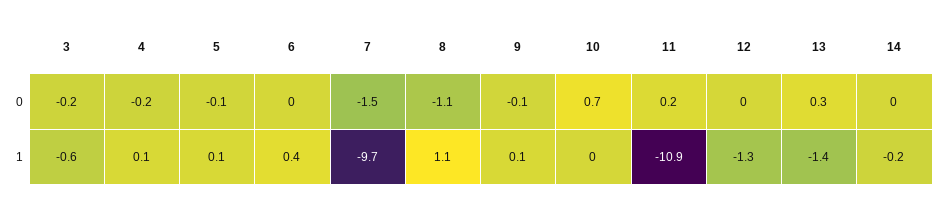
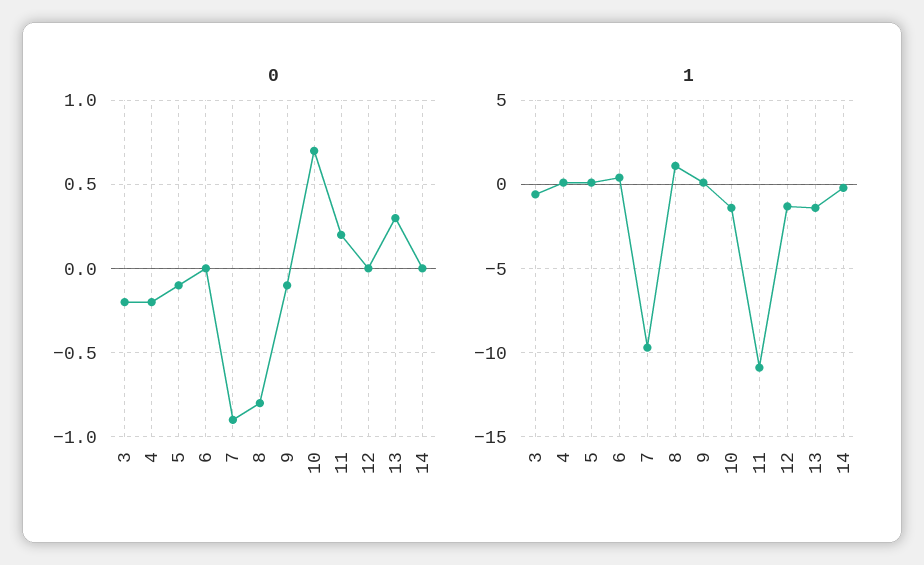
  {
    "0": {
      "3": -0.2,
      "4": -0.2,
      "5": -0.1,
      "6": 0,
-     "7": -1.5,
+     "7": -0.9,
-     "8": -1.1,
+     "8": -0.8,
      "9": -0.1,
      "10": 0.7,
      "11": 0.2,
      "12": 0,
      "13": 0.3,
      "14": 0
    },
    "1": {
      "3": -0.6,
      "4": 0.1,
      "5": 0.1,
      "6": 0.4,
      "7": -9.7,
      "8": 1.1,
      "9": 0.1,
-     "10": 0,
+     "10": -1.5,
      "11": -10.9,
      "12": -1.3,
      "13": -1.4,
      "14": -0.2
    }
  }

